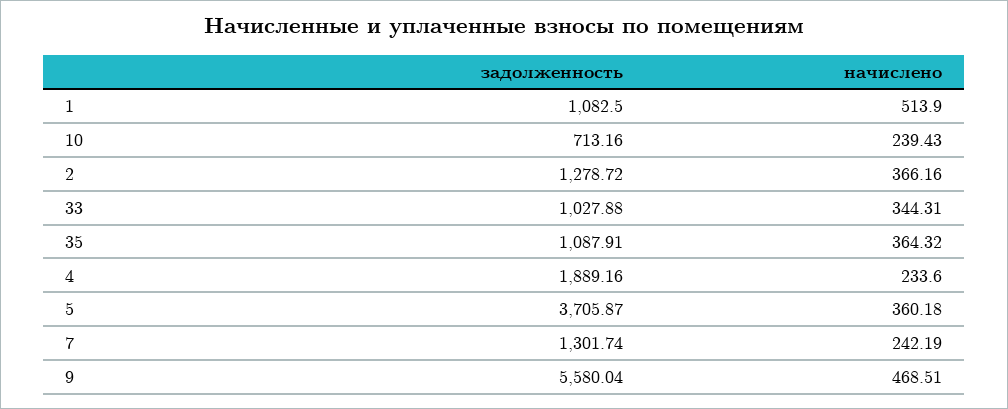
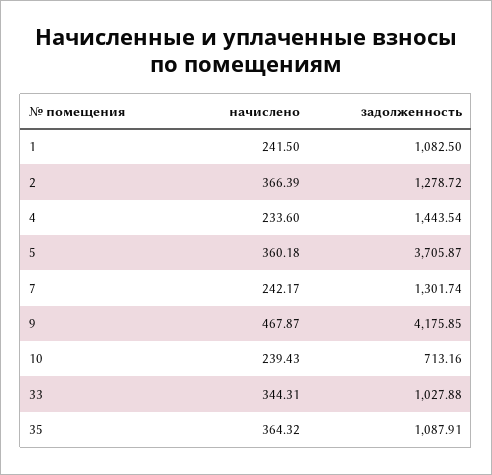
  {
    "задолженность": {
      "1": 1082.5,
      "10": 713.16,
      "2": 1278.72,
      "33": 1027.88,
      "35": 1087.91,
-     "4": 1889.16,
+     "4": 1443.54,
      "5": 3705.87,
      "7": 1301.74,
-     "9": 5580.04
+     "9": 4175.85
    },
    "начислено": {
-     "1": 513.9,
+     "1": 241.5,
      "10": 239.43,
-     "2": 366.16,
+     "2": 366.39,
      "33": 344.31,
      "35": 364.32,
      "4": 233.6,
      "5": 360.18,
-     "7": 242.19,
+     "7": 242.17,
-     "9": 468.51
+     "9": 467.87
    }
  }

